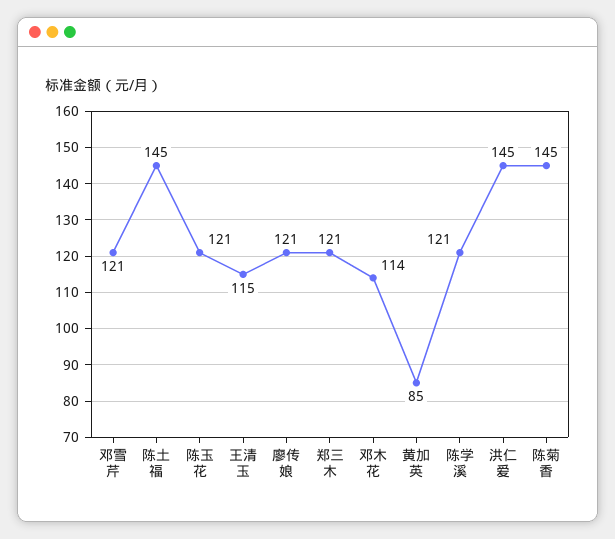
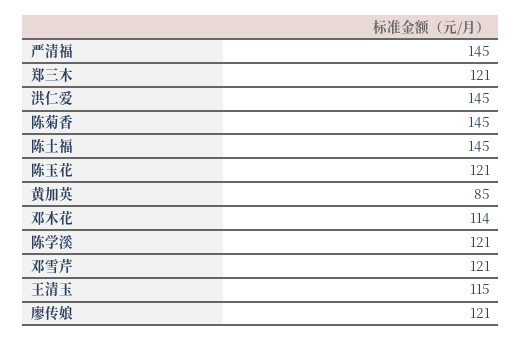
  {
    "邓雪芹": 121,
    "陈土福": 145,
    "陈玉花": 121,
    "王清玉": 115,
    "廖传娘": 121,
    "郑三木": 121,
    "邓木花": 114,
    "黄加英": 85,
    "陈学溪": 121,
    "洪仁爱": 145,
-   "陈菊香": 145
+   "陈菊香": 145,
+   "严清福": 145
  }

